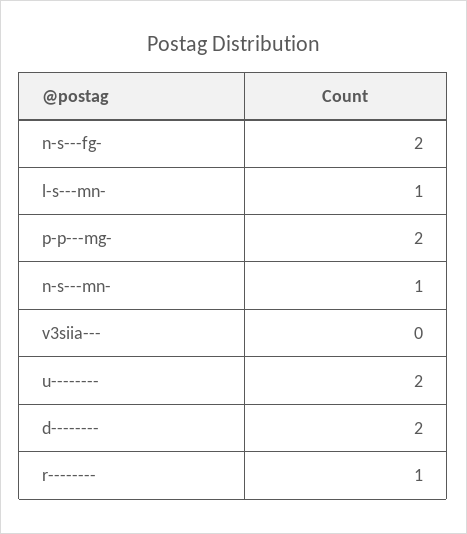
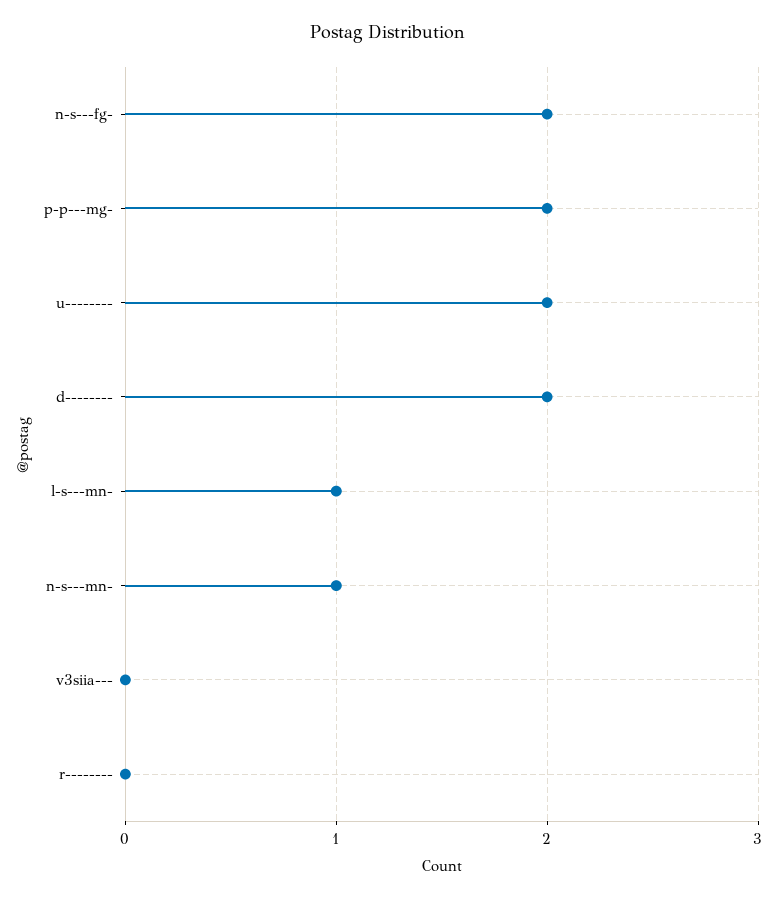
  {
    "n-s---fg-": 2,
    "l-s---mn-": 1,
    "p-p---mg-": 2,
    "n-s---mn-": 1,
    "v3siia---": 0,
    "u--------": 2,
    "d--------": 2,
-   "r--------": 1
+   "r--------": 0
  }

